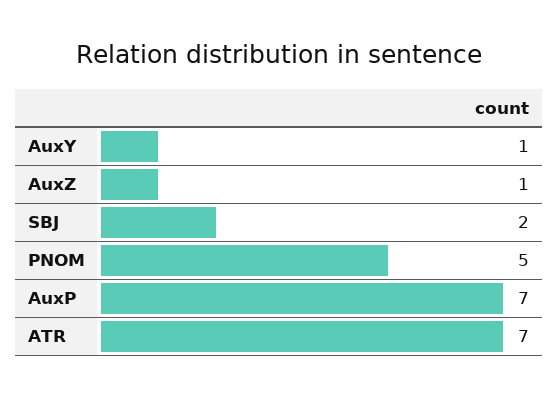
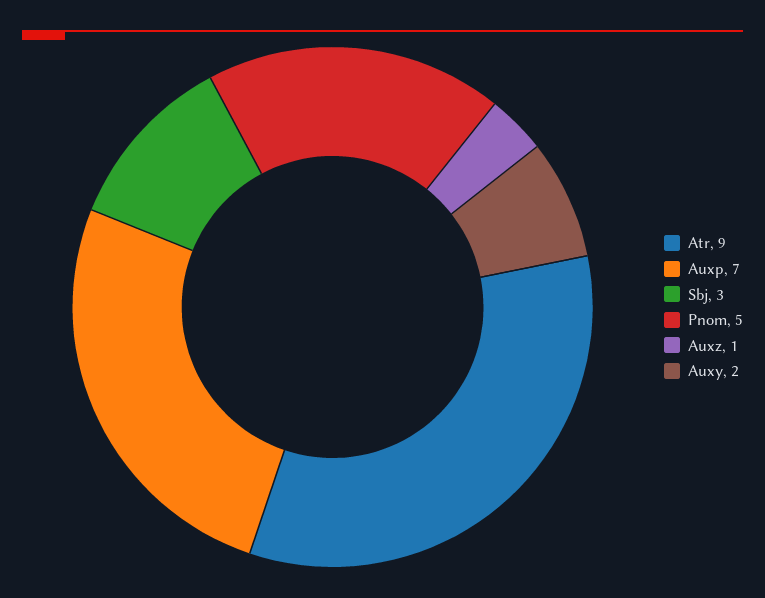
  {
-   "AuxY": 1,
+   "AuxY": 2,
    "AuxZ": 1,
-   "SBJ": 2,
+   "SBJ": 3,
    "PNOM": 5,
    "AuxP": 7,
-   "ATR": 7
+   "ATR": 9
  }

